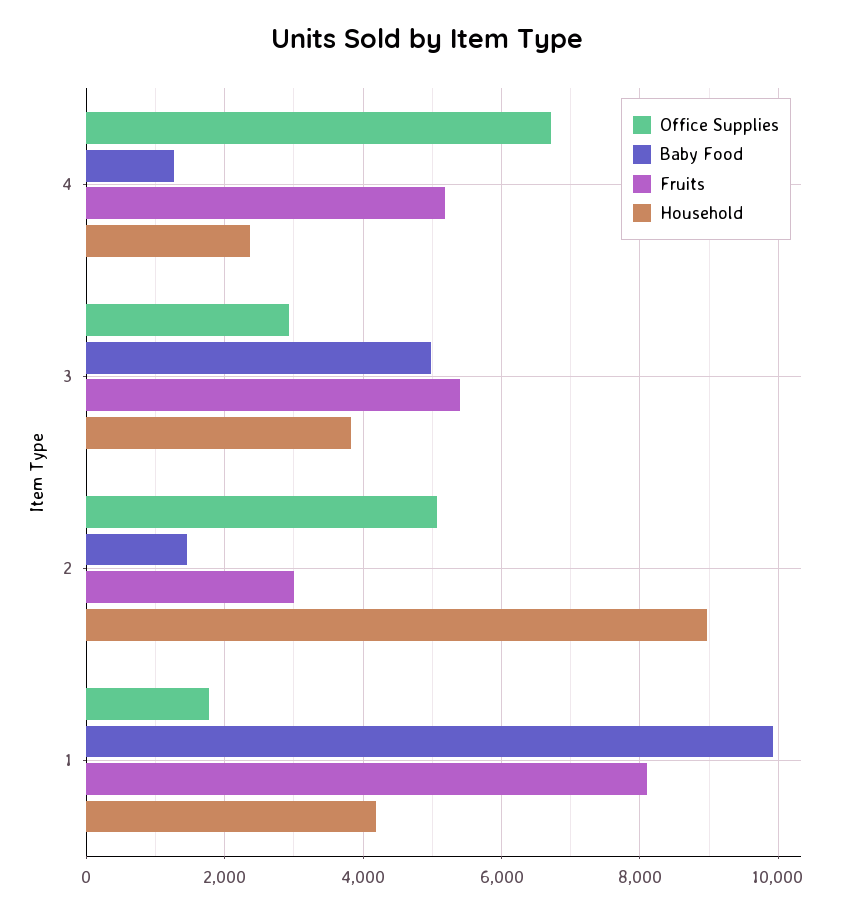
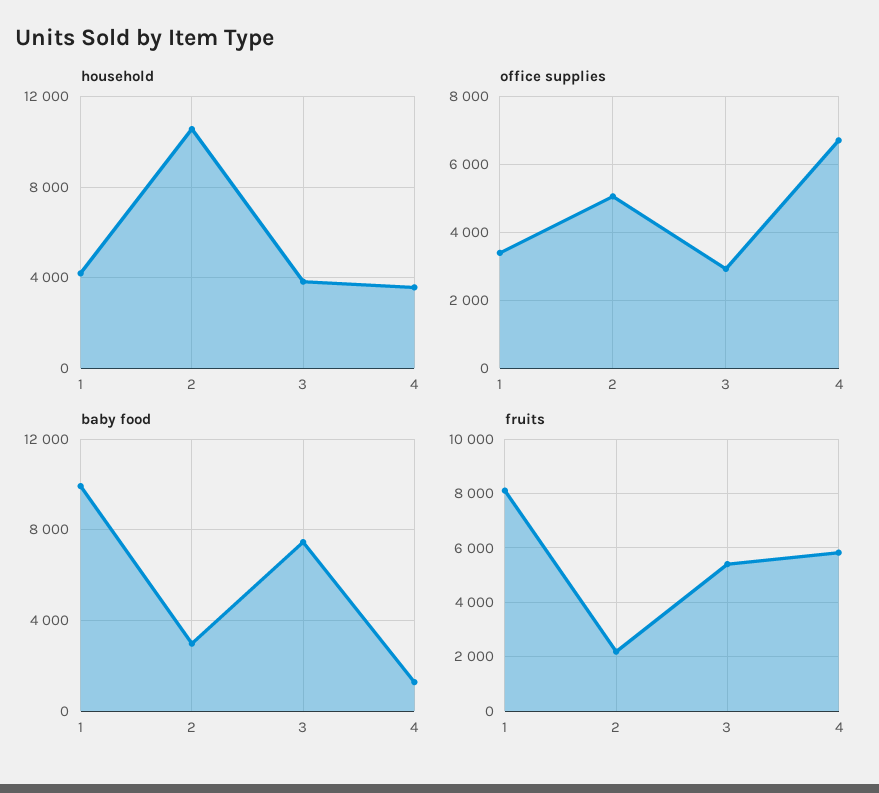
  {
    "Office Supplies": {
      "4": 6800,
      "3": 3000,
      "2": 5000,
-     "1": 1800
+     "1": 3400
    },
    "Baby Food": {
      "4": 1200,
-     "3": 5000,
+     "3": 7500,
-     "2": 1400,
+     "2": 3000,
      "1": 10000
    },
    "Fruits": {
-     "4": 5200,
+     "4": 5750,
      "3": 5400,
-     "2": 3000,
+     "2": 2250,
      "1": 8200
    },
    "Household": {
-     "4": 2400,
+     "4": 3500,
      "3": 3800,
-     "2": 9000,
+     "2": 10500,
      "1": 4200
    }
  }

